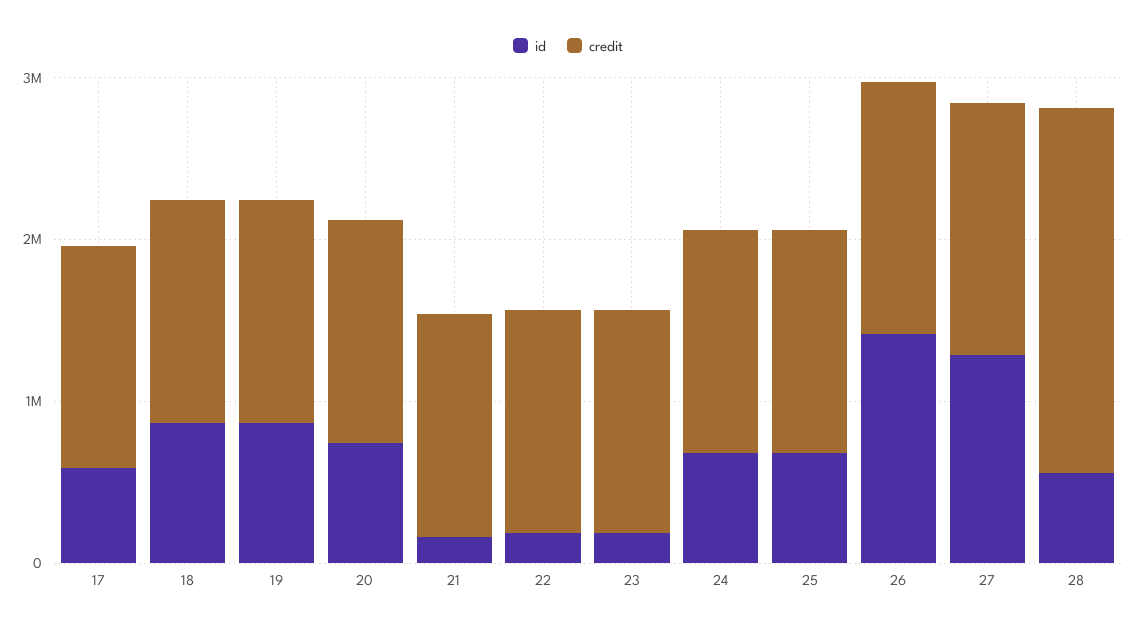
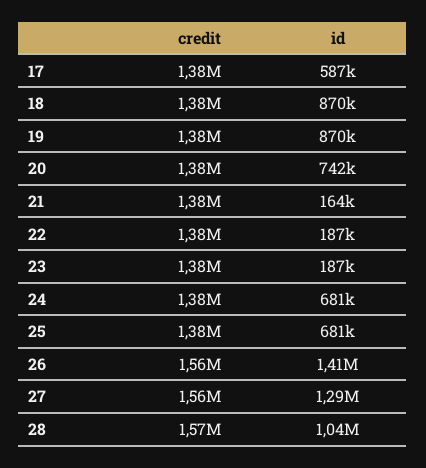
  {
    "id": {
      "17": 587000,
      "18": 870000,
      "19": 870000,
      "20": 742000,
      "21": 164000,
      "22": 187000,
      "23": 187000,
      "24": 681000,
      "25": 681000,
      "26": 1410000,
      "27": 1290000,
-     "28": 600000
+     "28": 1040000
    },
    "credit": {
      "17": 1380000,
      "18": 1380000,
      "19": 1380000,
      "20": 1380000,
      "21": 1380000,
      "22": 1380000,
      "23": 1380000,
      "24": 1380000,
      "25": 1380000,
      "26": 1560000,
      "27": 1560000,
-     "28": 2200000
+     "28": 1570000
    }
  }

